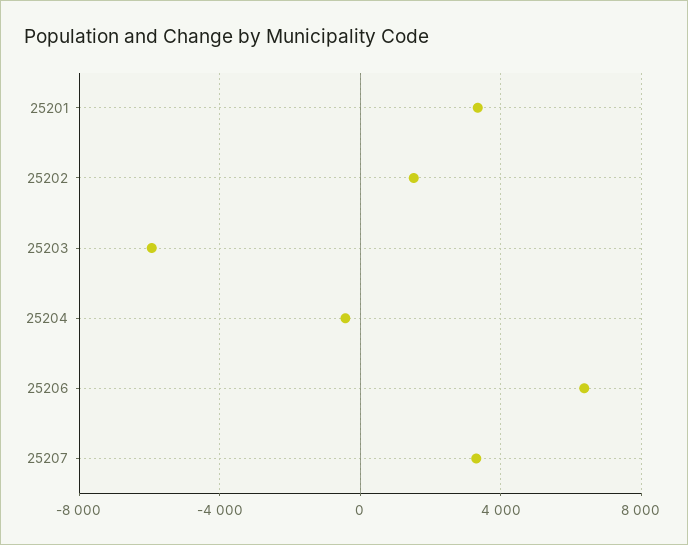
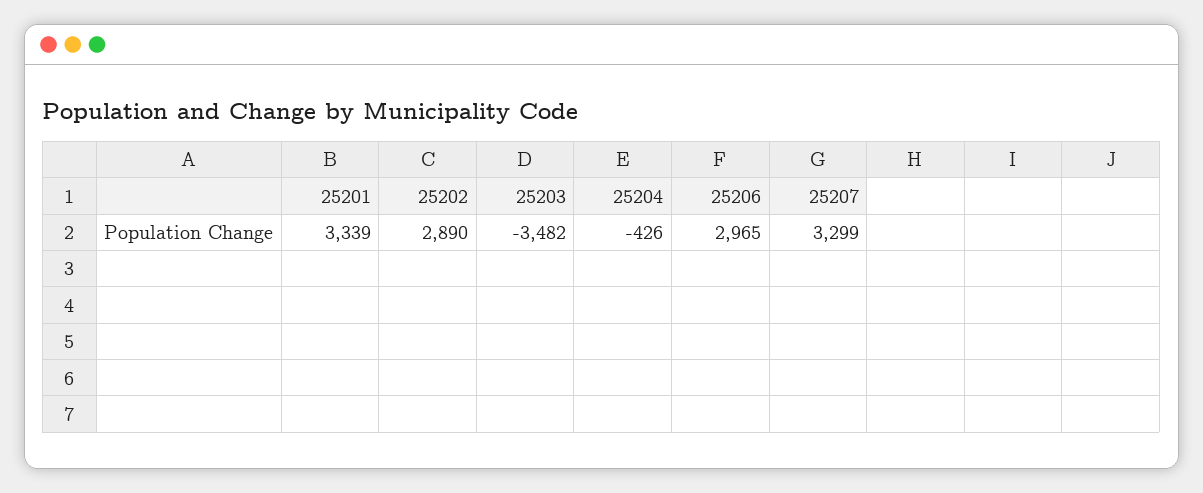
  {
    "25201": 3339,
-   "25202": 1500,
+   "25202": 2890,
-   "25203": -6000,
+   "25203": -3482,
    "25204": -426,
-   "25206": 6500,
+   "25206": 2965,
    "25207": 3299
  }

